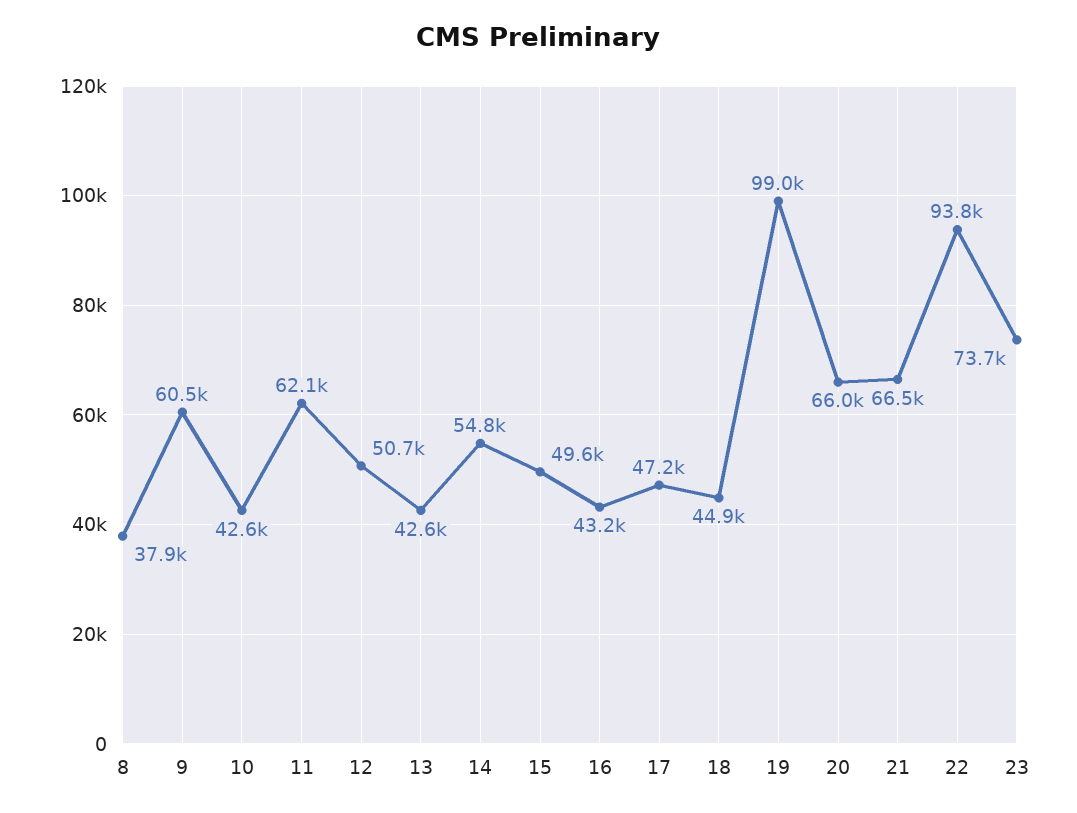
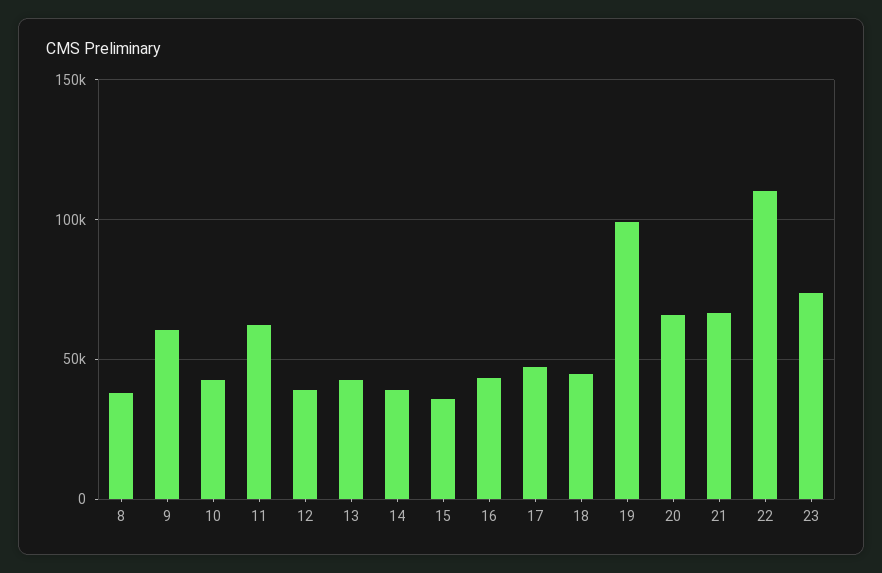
  {
    "8": 37900,
    "9": 60500,
    "10": 42600,
    "11": 62100,
-   "12": 50700,
+   "12": 40000,
    "13": 42600,
-   "14": 54800,
+   "14": 40000,
-   "15": 49600,
+   "15": 35000,
    "16": 43200,
    "17": 47200,
    "18": 44900,
    "19": 99000,
    "20": 66000,
    "21": 66500,
-   "22": 93800,
+   "22": 110000,
    "23": 73700
  }

